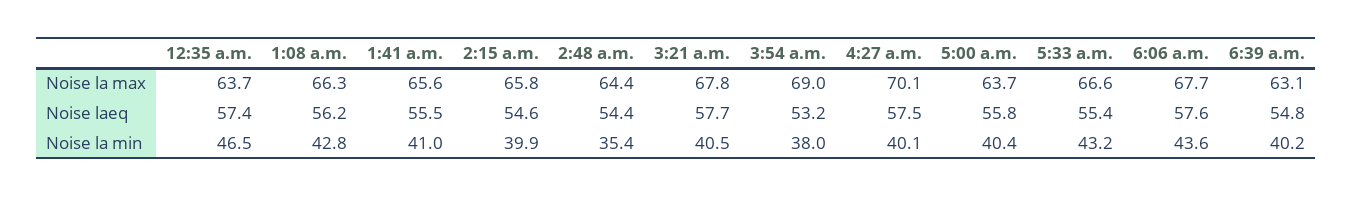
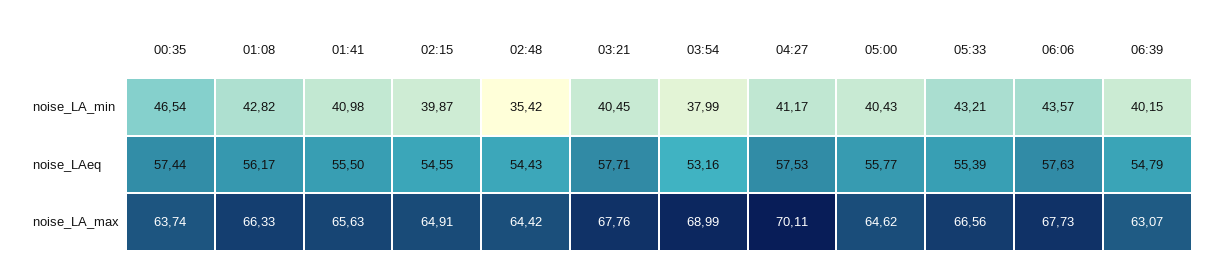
  {
    "12:35 a.m.": {
      "Noise la max": 63.74,
      "Noise laeq": 57.44,
      "Noise la min": 46.54
    },
    "1:08 a.m.": {
      "Noise la max": 66.33,
      "Noise laeq": 56.17,
      "Noise la min": 42.82
    },
    "1:41 a.m.": {
      "Noise la max": 65.63,
      "Noise laeq": 55.5,
      "Noise la min": 40.98
    },
    "2:15 a.m.": {
-     "Noise la max": 65.8,
+     "Noise la max": 64.91,
      "Noise laeq": 54.55,
      "Noise la min": 39.87
    },
    "2:48 a.m.": {
      "Noise la max": 64.42,
      "Noise laeq": 54.43,
      "Noise la min": 35.42
    },
    "3:21 a.m.": {
      "Noise la max": 67.76,
      "Noise laeq": 57.71,
      "Noise la min": 40.45
    },
    "3:54 a.m.": {
      "Noise la max": 68.99,
      "Noise laeq": 53.16,
      "Noise la min": 37.99
    },
    "4:27 a.m.": {
      "Noise la max": 70.11,
      "Noise laeq": 57.53,
-     "Noise la min": 40.1
+     "Noise la min": 41.17
    },
    "5:00 a.m.": {
-     "Noise la max": 63.7,
+     "Noise la max": 64.62,
      "Noise laeq": 55.77,
      "Noise la min": 40.43
    },
    "5:33 a.m.": {
      "Noise la max": 66.56,
      "Noise laeq": 55.39,
      "Noise la min": 43.21
    },
    "6:06 a.m.": {
      "Noise la max": 67.73,
      "Noise laeq": 57.63,
      "Noise la min": 43.57
    },
    "6:39 a.m.": {
      "Noise la max": 63.07,
      "Noise laeq": 54.79,
      "Noise la min": 40.15
    }
  }

